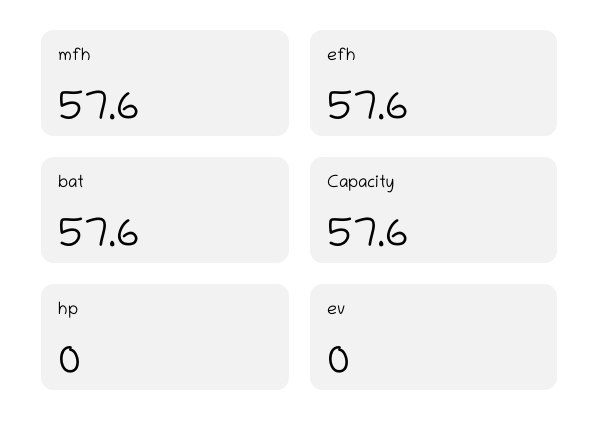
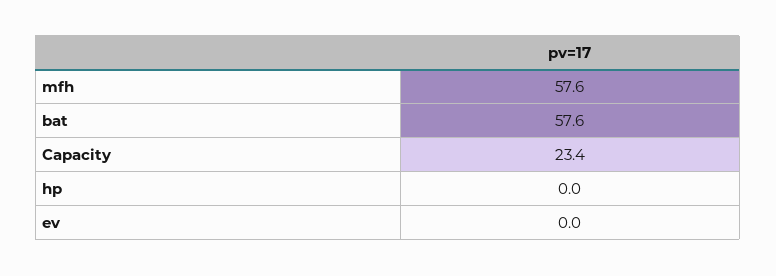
  {
    "mfh": 57.6,
-   "efh": 57.6,
    "bat": 57.6,
-   "Capacity": 57.6,
+   "Capacity": 23.4,
    "hp": 0,
    "ev": 0
  }

